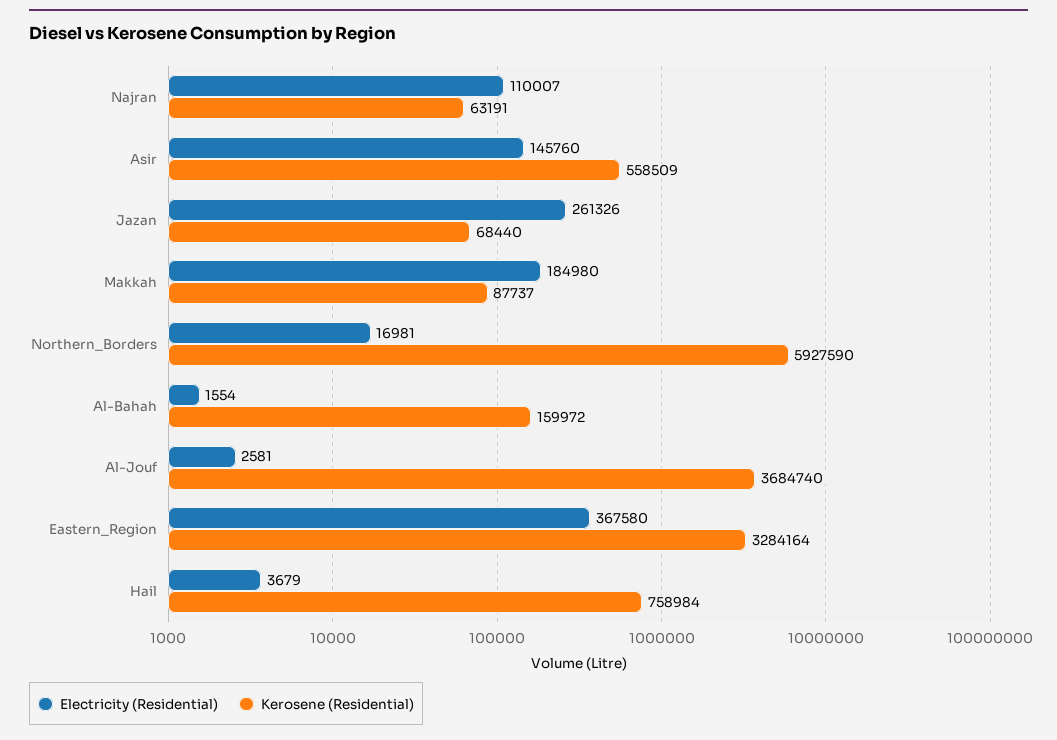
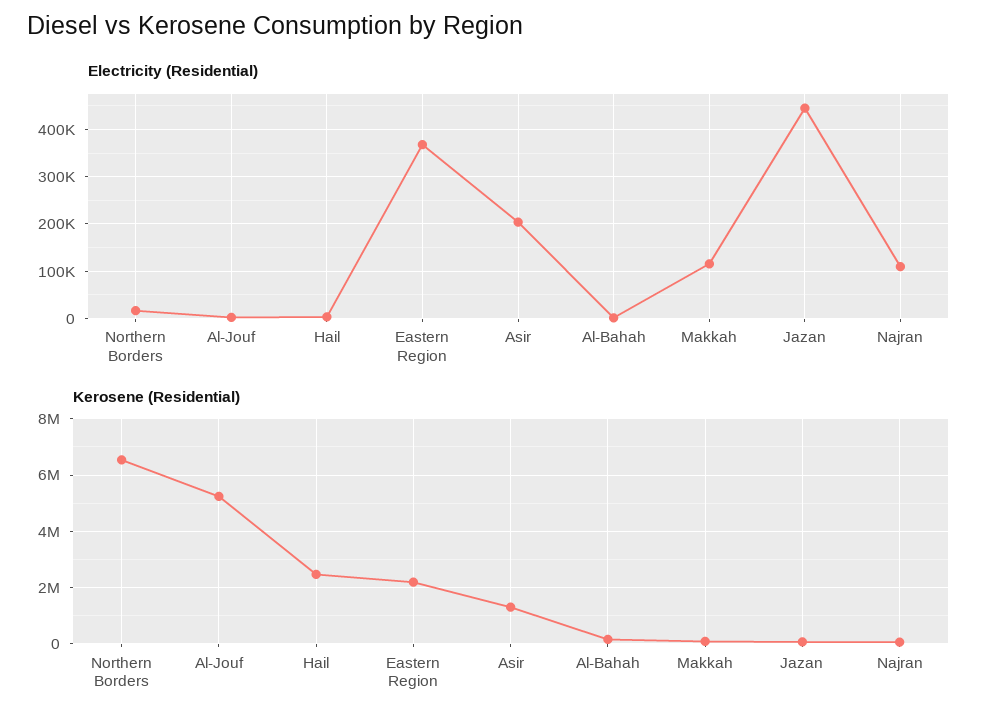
  {
    "Electricity (Residential)": {
      "Najran": 110007,
-     "Asir": 145760,
+     "Asir": 200000,
-     "Jazan": 261326,
+     "Jazan": 440000,
-     "Makkah": 184980,
+     "Makkah": 120000,
      "Northern_Borders": 16981,
      "Al-Bahah": 1554,
      "Al-Jouf": 2581,
      "Eastern_Region": 367580,
      "Hail": 3679
    },
    "Kerosene (Residential)": {
      "Najran": 63191,
-     "Asir": 558509,
+     "Asir": 1250000,
      "Jazan": 68440,
      "Makkah": 87737,
-     "Northern_Borders": 5927590,
+     "Northern_Borders": 6500000,
      "Al-Bahah": 159972,
-     "Al-Jouf": 3684740,
+     "Al-Jouf": 5250000,
-     "Eastern_Region": 3284164,
+     "Eastern_Region": 2250000,
-     "Hail": 758984
+     "Hail": 2500000
    }
  }

